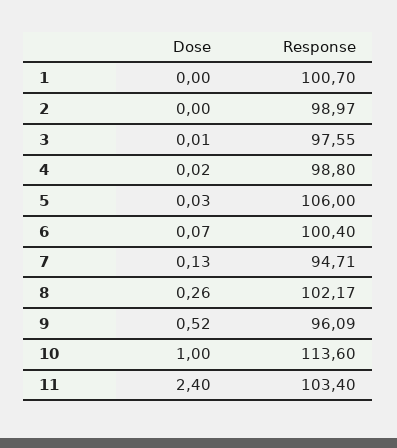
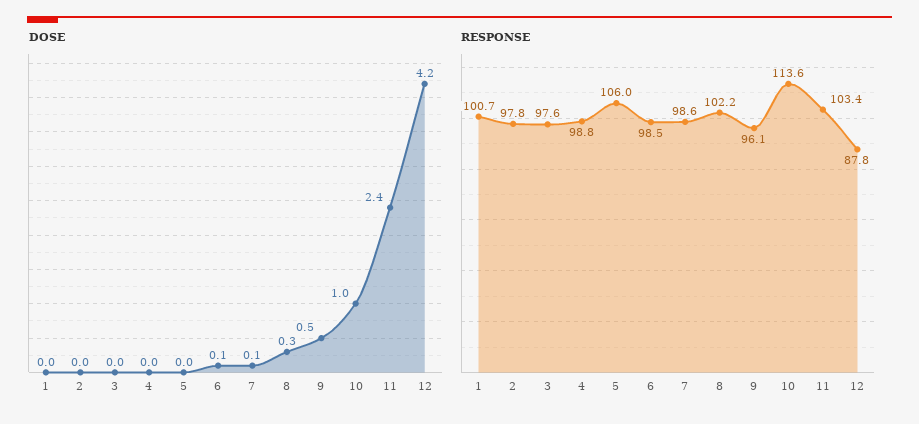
  {
    "Dose": {
      "1": 0,
      "2": 0,
      "3": 0.01,
      "4": 0.02,
      "5": 0.03,
      "6": 0.07,
      "7": 0.13,
      "8": 0.26,
      "9": 0.52,
      "10": 1,
-     "11": 2.4
+     "11": 2.4,
+     "12": 4.2
    },
    "Response": {
      "1": 100.7,
-     "2": 98.97,
+     "2": 97.8,
      "3": 97.55,
      "4": 98.8,
      "5": 106,
-     "6": 100.4,
+     "6": 98.5,
-     "7": 94.71,
+     "7": 98.6,
      "8": 102.17,
      "9": 96.09,
      "10": 113.6,
-     "11": 103.4
+     "11": 103.4,
+     "12": 87.8
    }
  }

